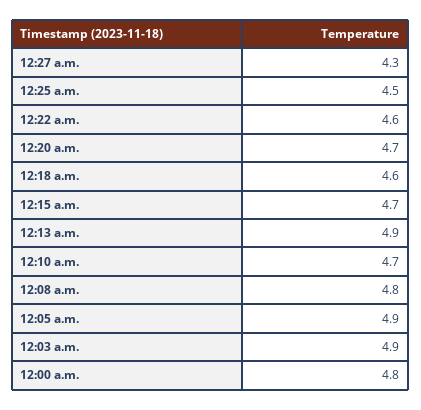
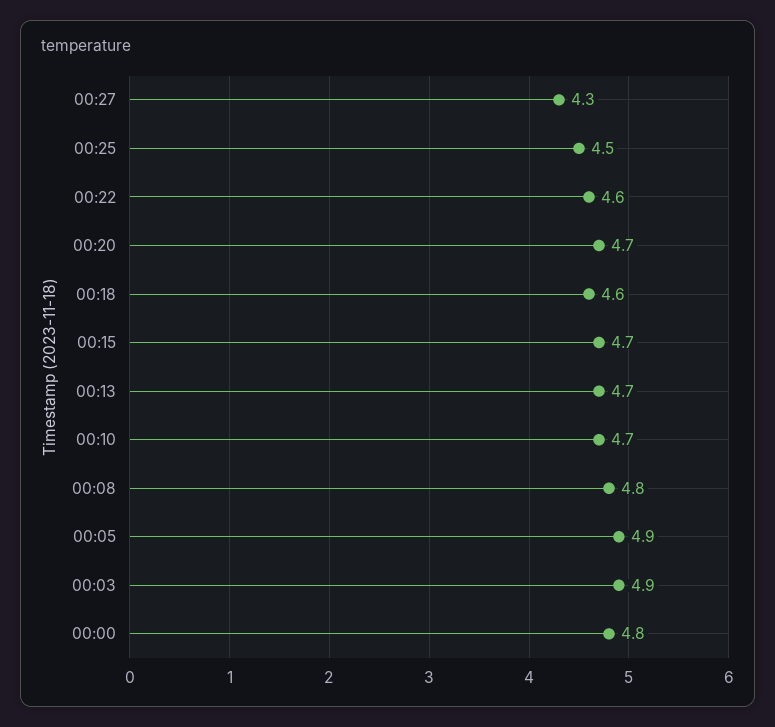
  {
    "12:27 a.m.": 4.3,
    "12:25 a.m.": 4.5,
    "12:22 a.m.": 4.6,
    "12:20 a.m.": 4.7,
    "12:18 a.m.": 4.6,
    "12:15 a.m.": 4.7,
-   "12:13 a.m.": 4.9,
+   "12:13 a.m.": 4.7,
    "12:10 a.m.": 4.7,
    "12:08 a.m.": 4.8,
    "12:05 a.m.": 4.9,
    "12:03 a.m.": 4.9,
    "12:00 a.m.": 4.8
  }

